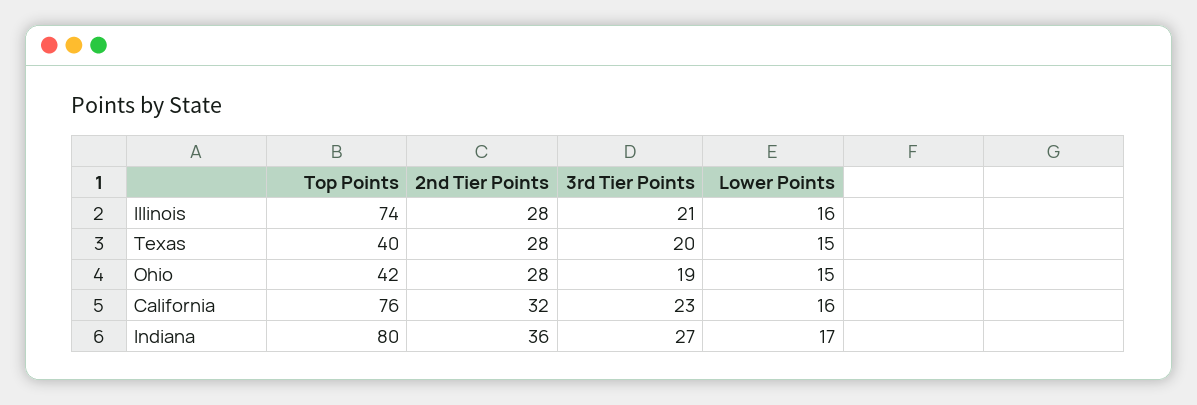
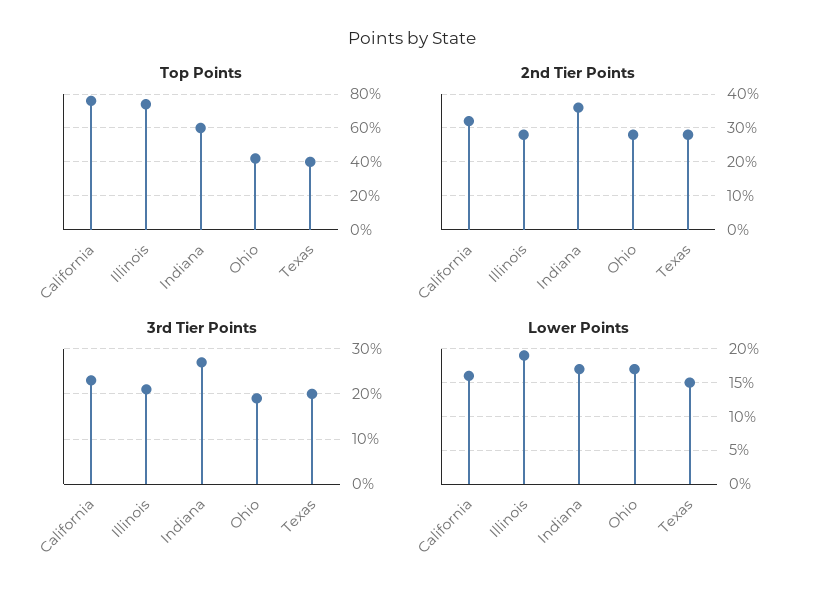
  {
    "Top Points": {
      "Illinois": 74,
      "Texas": 40,
      "Ohio": 42,
      "California": 76,
-     "Indiana": 80
+     "Indiana": 60
    },
    "2nd Tier Points": {
      "Illinois": 28,
      "Texas": 28,
      "Ohio": 28,
      "California": 32,
      "Indiana": 36
    },
    "3rd Tier Points": {
      "Illinois": 21,
      "Texas": 20,
      "Ohio": 19,
      "California": 23,
      "Indiana": 27
    },
    "Lower Points": {
-     "Illinois": 16,
+     "Illinois": 19,
      "Texas": 15,
-     "Ohio": 15,
+     "Ohio": 17,
      "California": 16,
      "Indiana": 17
    }
  }

